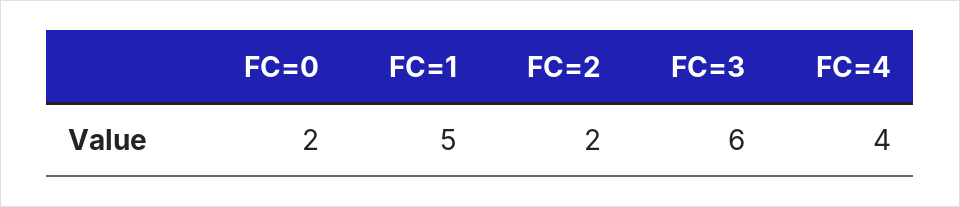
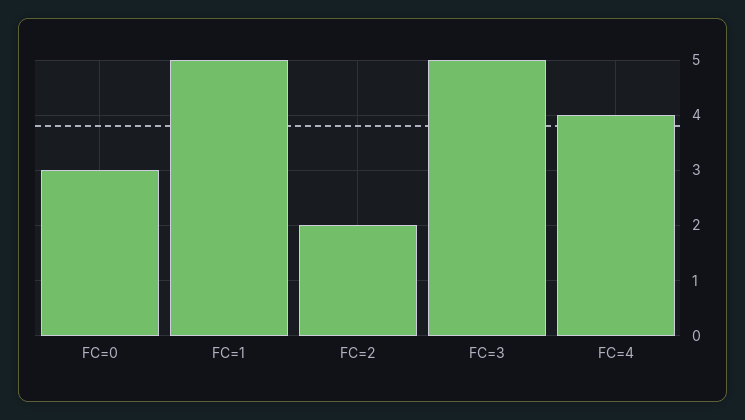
  {
-   "FC=0": 2,
+   "FC=0": 3,
    "FC=1": 5,
    "FC=2": 2,
-   "FC=3": 6,
+   "FC=3": 5,
    "FC=4": 4
  }

